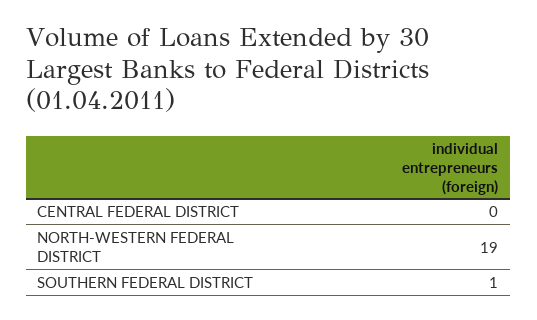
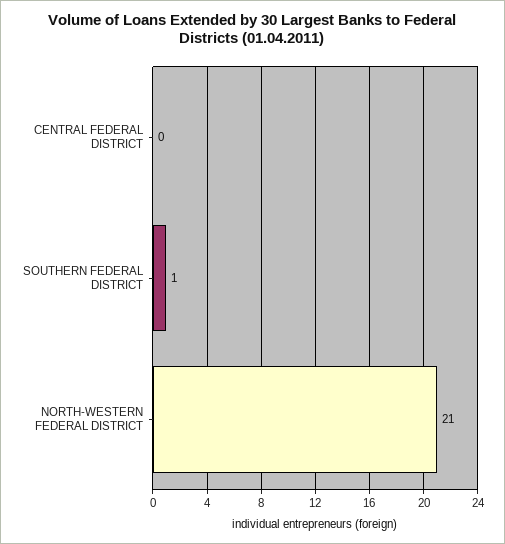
  {
    "CENTRAL FEDERAL DISTRICT": 0,
-   "NORTH-WESTERN FEDERAL DISTRICT": 19,
+   "NORTH-WESTERN FEDERAL DISTRICT": 21,
    "SOUTHERN FEDERAL DISTRICT": 1
  }

